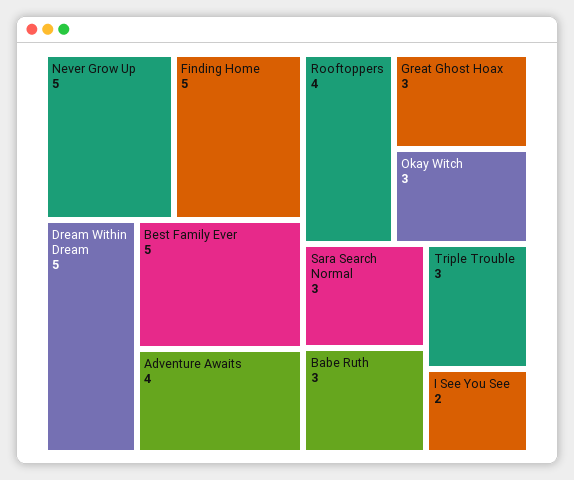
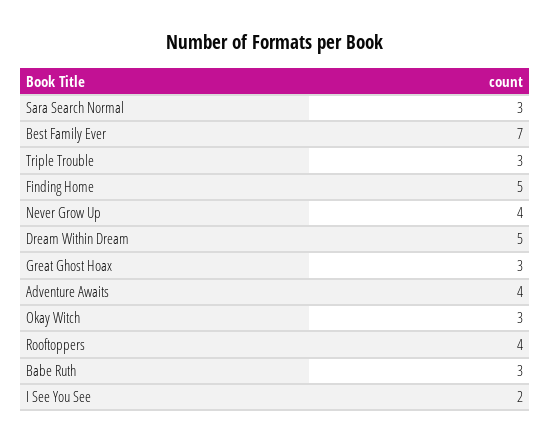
  {
-   "Never Grow Up": 5,
+   "Never Grow Up": 4,
    "Finding Home": 5,
    "Dream Within Dream": 5,
-   "Best Family Ever": 5,
+   "Best Family Ever": 7,
    "Adventure Awaits": 4,
    "Rooftoppers": 4,
    "Great Ghost Hoax": 3,
    "Okay Witch": 3,
    "Sara Search Normal": 3,
    "Babe Ruth": 3,
    "Triple Trouble": 3,
    "I See You See": 2
  }

